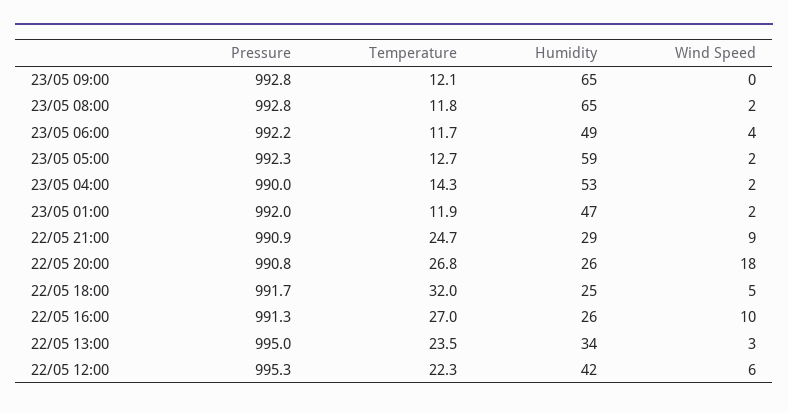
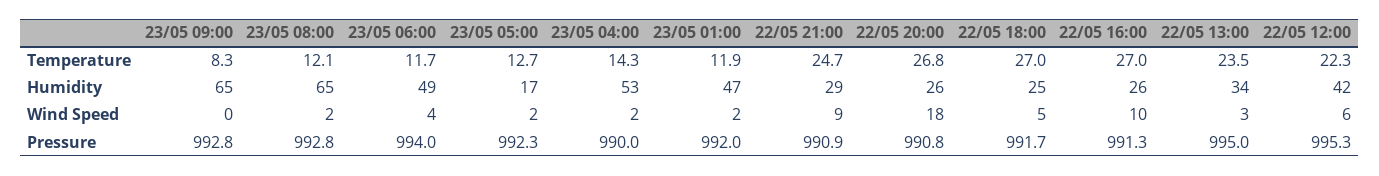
  {
    "Pressure": {
      "23/05 09:00": 992.8,
      "23/05 08:00": 992.8,
-     "23/05 06:00": 992.2,
+     "23/05 06:00": 994,
      "23/05 05:00": 992.3,
      "23/05 04:00": 990,
      "23/05 01:00": 992,
      "22/05 21:00": 990.9,
      "22/05 20:00": 990.8,
      "22/05 18:00": 991.7,
      "22/05 16:00": 991.3,
      "22/05 13:00": 995,
      "22/05 12:00": 995.3
    },
    "Temperature": {
-     "23/05 09:00": 12.1,
+     "23/05 09:00": 8.3,
-     "23/05 08:00": 11.8,
+     "23/05 08:00": 12.1,
      "23/05 06:00": 11.7,
      "23/05 05:00": 12.7,
      "23/05 04:00": 14.3,
      "23/05 01:00": 11.9,
      "22/05 21:00": 24.7,
      "22/05 20:00": 26.8,
-     "22/05 18:00": 32,
+     "22/05 18:00": 27,
      "22/05 16:00": 27,
      "22/05 13:00": 23.5,
      "22/05 12:00": 22.3
    },
    "Humidity": {
      "23/05 09:00": 65,
      "23/05 08:00": 65,
      "23/05 06:00": 49,
-     "23/05 05:00": 59,
+     "23/05 05:00": 17,
      "23/05 04:00": 53,
      "23/05 01:00": 47,
      "22/05 21:00": 29,
      "22/05 20:00": 26,
      "22/05 18:00": 25,
      "22/05 16:00": 26,
      "22/05 13:00": 34,
      "22/05 12:00": 42
    },
    "Wind Speed": {
      "23/05 09:00": 0,
      "23/05 08:00": 2,
      "23/05 06:00": 4,
      "23/05 05:00": 2,
      "23/05 04:00": 2,
      "23/05 01:00": 2,
      "22/05 21:00": 9,
      "22/05 20:00": 18,
      "22/05 18:00": 5,
      "22/05 16:00": 10,
      "22/05 13:00": 3,
      "22/05 12:00": 6
    }
  }

